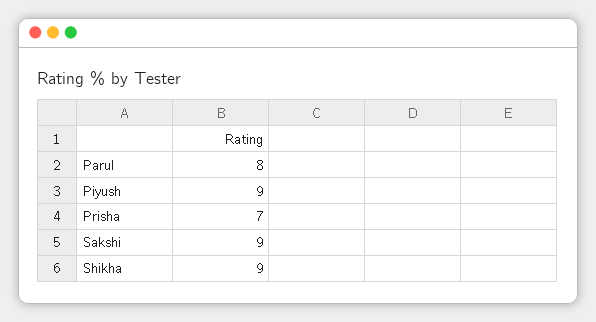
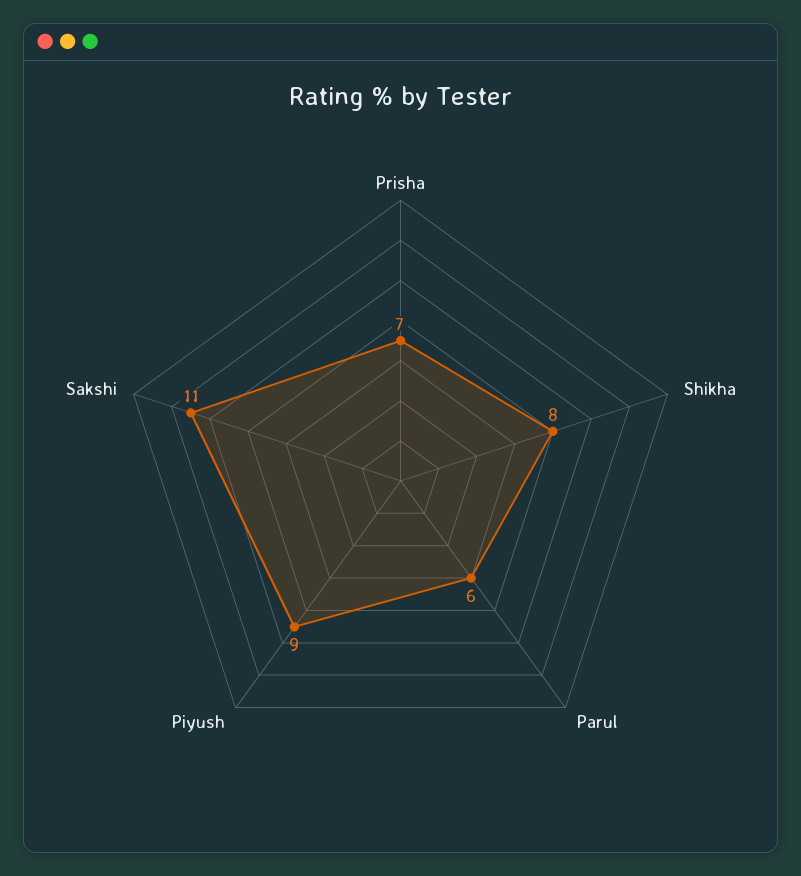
  {
-   "Parul": 8,
+   "Parul": 6,
    "Piyush": 9,
    "Prisha": 7,
-   "Sakshi": 9,
+   "Sakshi": 11,
-   "Shikha": 9
+   "Shikha": 8
  }

